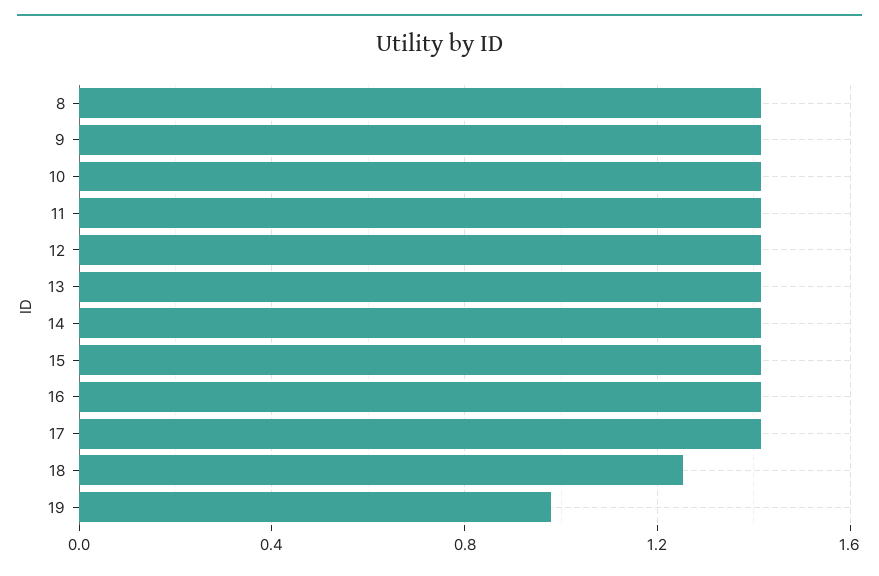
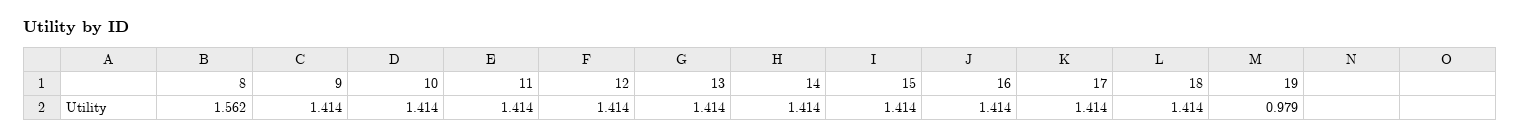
  {
-   "8": 1.4,
+   "8": 1.562,
    "9": 1.414,
    "10": 1.414,
    "11": 1.414,
    "12": 1.414,
    "13": 1.414,
    "14": 1.414,
    "15": 1.414,
    "16": 1.414,
    "17": 1.414,
-   "18": 1.25,
+   "18": 1.414,
    "19": 0.979
  }

